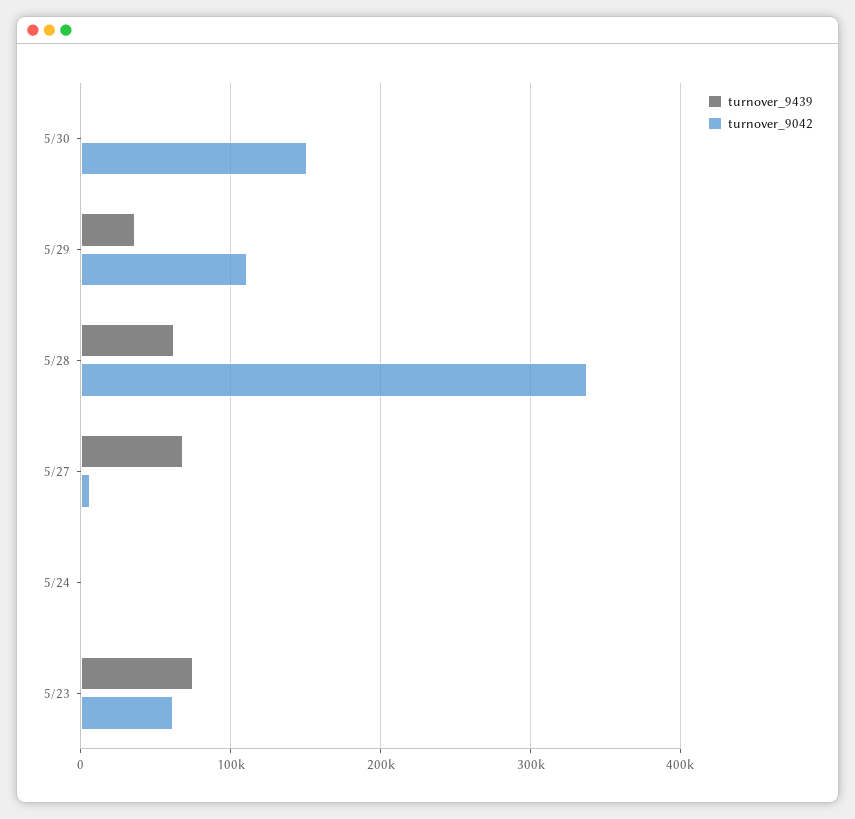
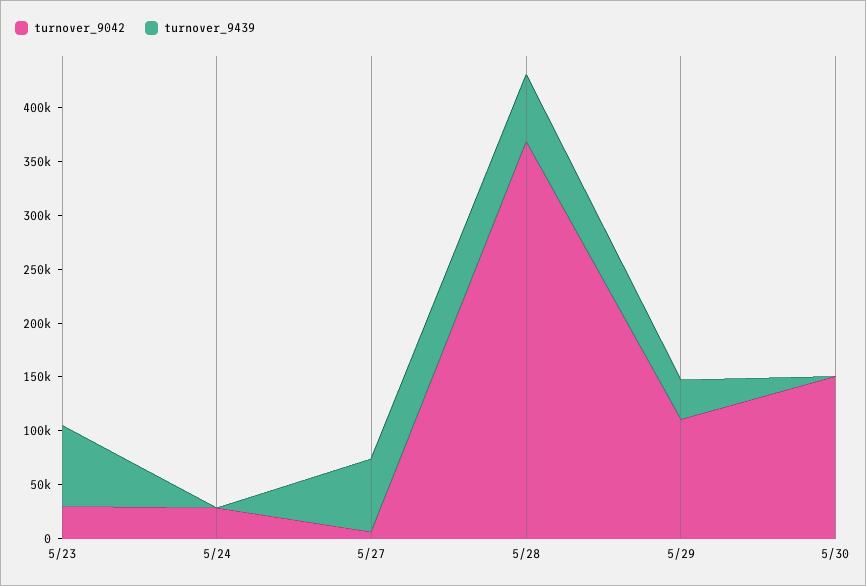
  {
    "turnover_9439": {
      "5/30": 0,
      "5/29": 40000,
      "5/28": 60000,
      "5/27": 70000,
      "5/24": 0,
      "5/23": 80000
    },
    "turnover_9042": {
      "5/30": 150000,
      "5/29": 110000,
-     "5/28": 340000,
+     "5/28": 370000,
      "5/27": 10000,
-     "5/24": 0,
+     "5/24": 30000,
-     "5/23": 60000
+     "5/23": 30000
    }
  }

